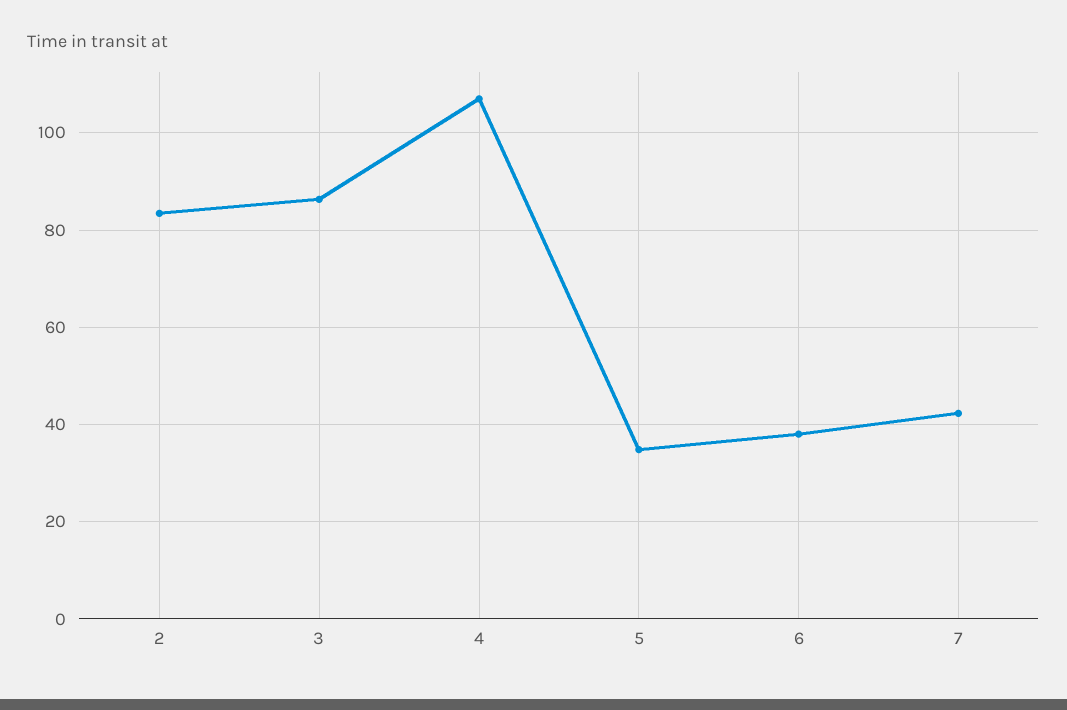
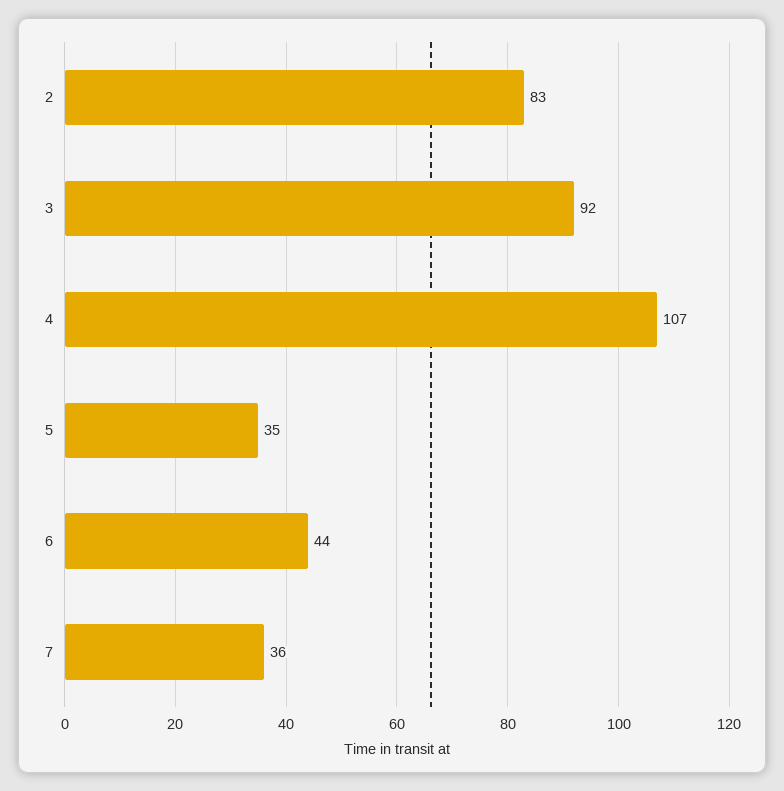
  {
    "2": 83,
-   "3": 86,
+   "3": 92,
    "4": 107,
    "5": 35,
-   "6": 38,
+   "6": 44,
-   "7": 42
+   "7": 36
  }

